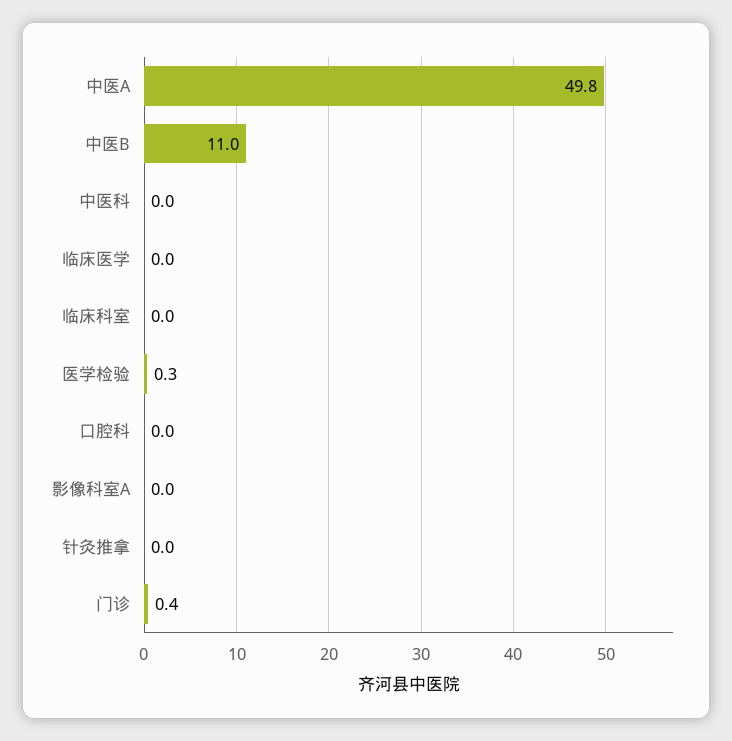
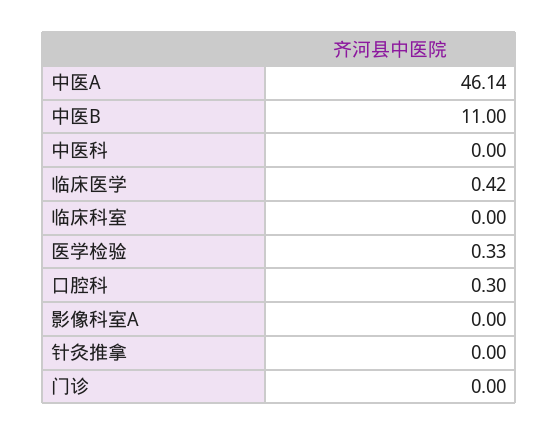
  {
-   "中医A": 49.8,
+   "中医A": 46.14,
    "中医B": 11,
    "中医科": 0,
-   "临床医学": 0,
+   "临床医学": 0.42,
    "临床科室": 0,
    "医学检验": 0.33,
-   "口腔科": 0,
+   "口腔科": 0.3,
    "影像科室A": 0,
    "针灸推拿": 0,
-   "门诊": 0.4
+   "门诊": 0
  }

